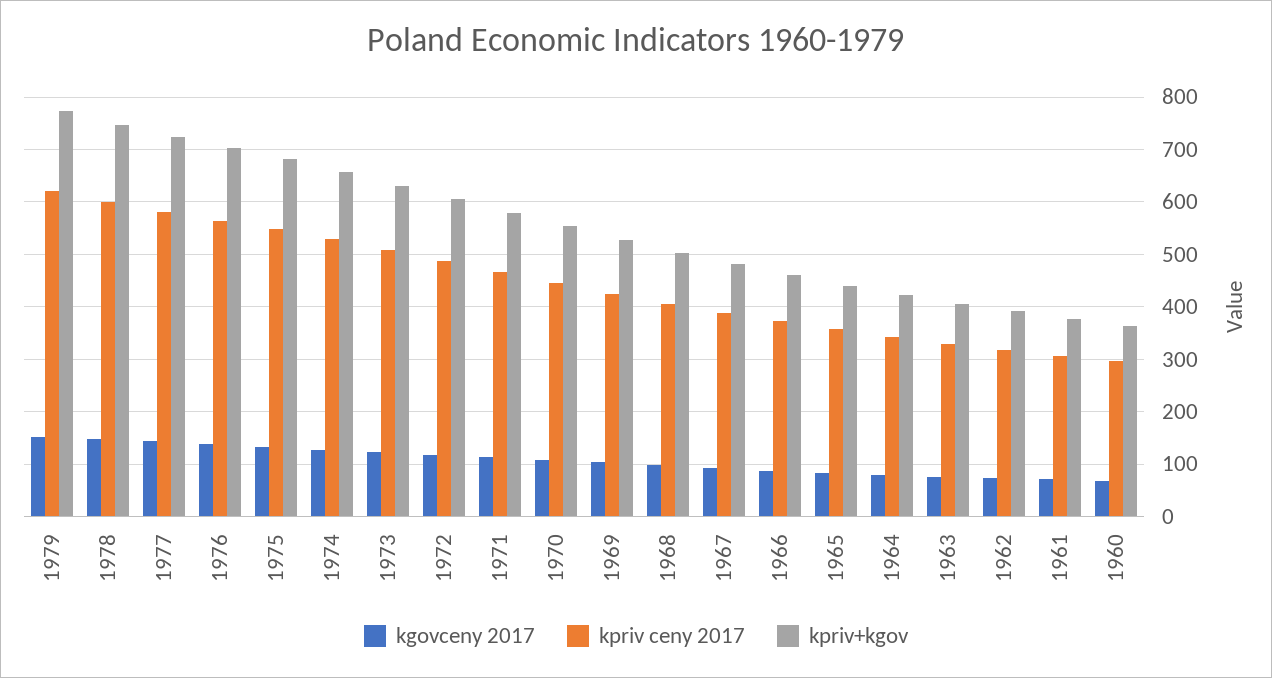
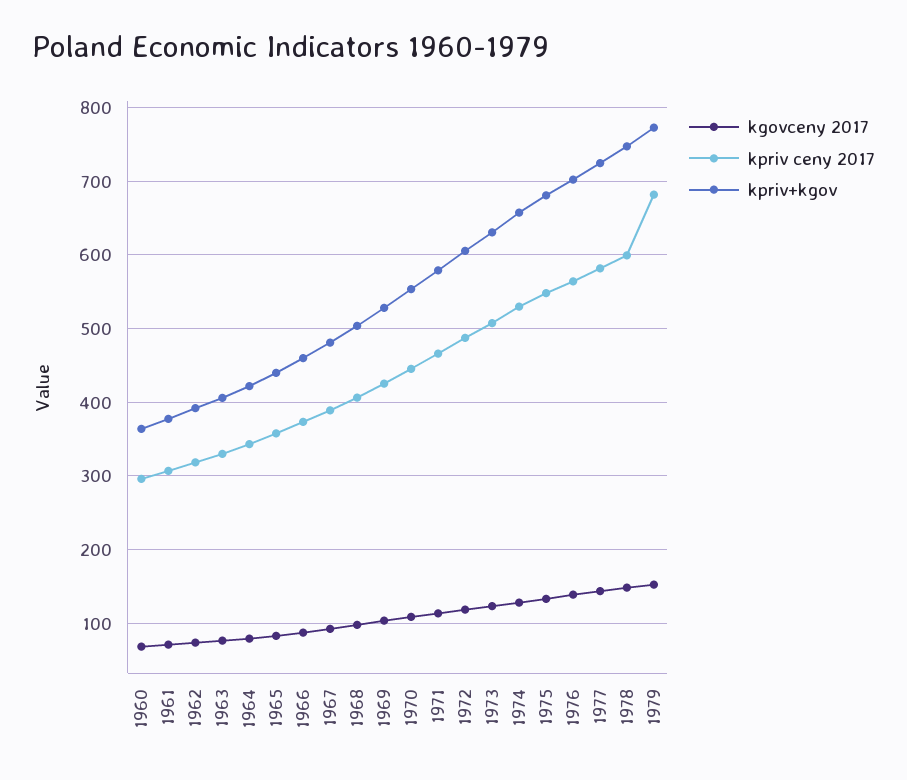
  {
    "kgovceny 2017": {
      "1979": 150,
      "1978": 150,
      "1977": 140,
      "1976": 140,
      "1975": 130,
      "1974": 130,
      "1973": 120,
      "1972": 120,
      "1971": 110,
      "1970": 110,
      "1969": 100,
      "1968": 100,
      "1967": 90,
      "1966": 90,
      "1965": 80,
      "1964": 80,
      "1963": 80,
      "1962": 70,
      "1961": 70,
      "1960": 70
    },
    "kpriv ceny 2017": {
-     "1979": 620,
+     "1979": 680,
      "1978": 600,
      "1977": 580,
      "1976": 560,
      "1975": 550,
      "1974": 530,
      "1973": 510,
      "1972": 490,
      "1971": 470,
      "1970": 450,
      "1969": 430,
      "1968": 410,
      "1967": 390,
      "1966": 370,
      "1965": 360,
      "1964": 340,
      "1963": 330,
      "1962": 320,
      "1961": 310,
      "1960": 300
    },
    "kpriv+kgov": {
      "1979": 770,
      "1978": 750,
      "1977": 720,
      "1976": 700,
      "1975": 680,
      "1974": 660,
      "1973": 630,
      "1972": 610,
      "1971": 580,
      "1970": 550,
      "1969": 530,
      "1968": 500,
      "1967": 480,
      "1966": 460,
      "1965": 440,
      "1964": 420,
      "1963": 410,
      "1962": 390,
      "1961": 380,
      "1960": 360
    }
  }

